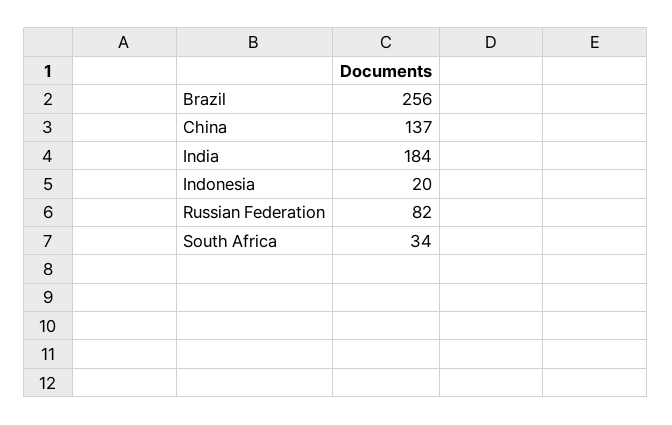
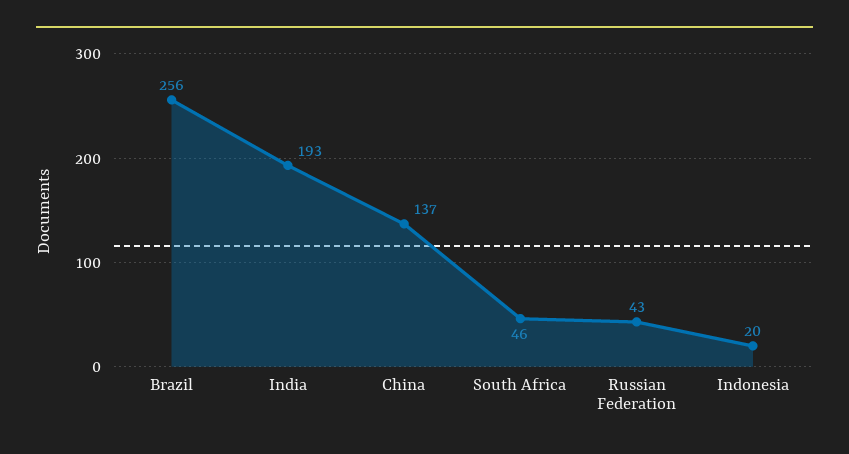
  {
    "Brazil": 256,
    "China": 137,
-   "India": 184,
+   "India": 193,
    "Indonesia": 20,
-   "Russian Federation": 82,
+   "Russian Federation": 43,
-   "South Africa": 34
+   "South Africa": 46
  }

